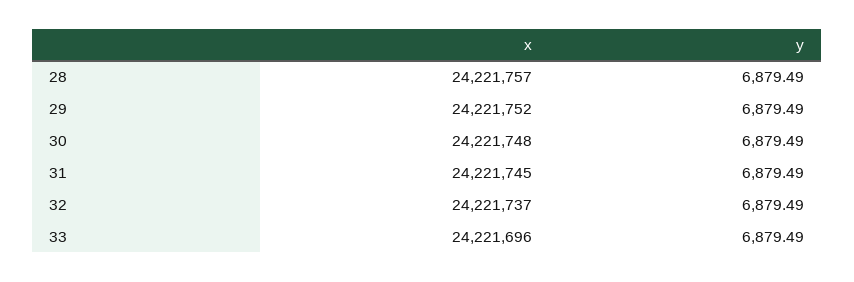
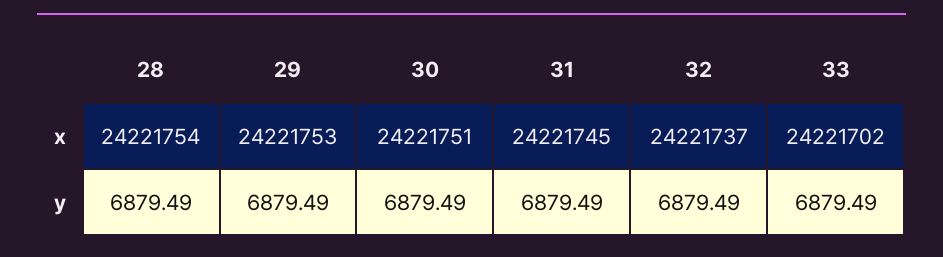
  {
    "x": {
-     "28": 24221757,
+     "28": 24221754,
-     "29": 24221752,
+     "29": 24221753,
-     "30": 24221748,
+     "30": 24221751,
      "31": 24221745,
      "32": 24221737,
-     "33": 24221696
+     "33": 24221702
    },
    "y": {
      "28": 6879.49,
      "29": 6879.49,
      "30": 6879.49,
      "31": 6879.49,
      "32": 6879.49,
      "33": 6879.49
    }
  }

